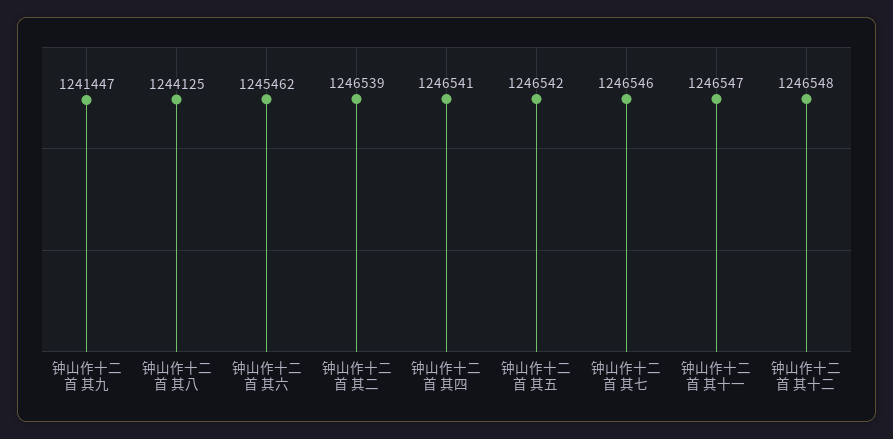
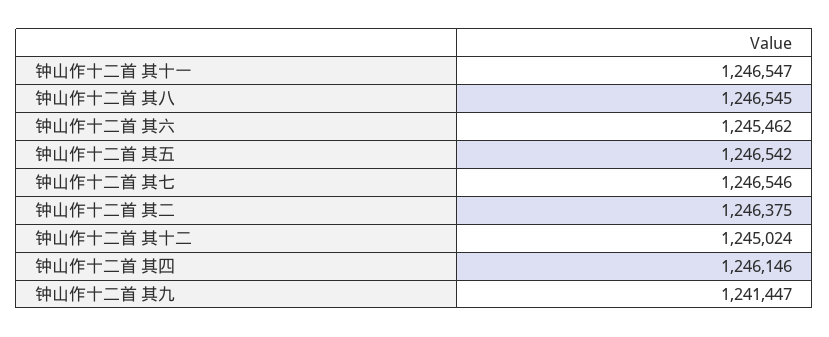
  {
    "钟山作十二首 其九": 1241447,
-   "钟山作十二首 其八": 1244125,
+   "钟山作十二首 其八": 1246545,
    "钟山作十二首 其六": 1245462,
-   "钟山作十二首 其二": 1246539,
+   "钟山作十二首 其二": 1246375,
-   "钟山作十二首 其四": 1246541,
+   "钟山作十二首 其四": 1246146,
    "钟山作十二首 其五": 1246542,
    "钟山作十二首 其七": 1246546,
    "钟山作十二首 其十一": 1246547,
-   "钟山作十二首 其十二": 1246548
+   "钟山作十二首 其十二": 1245024
  }

